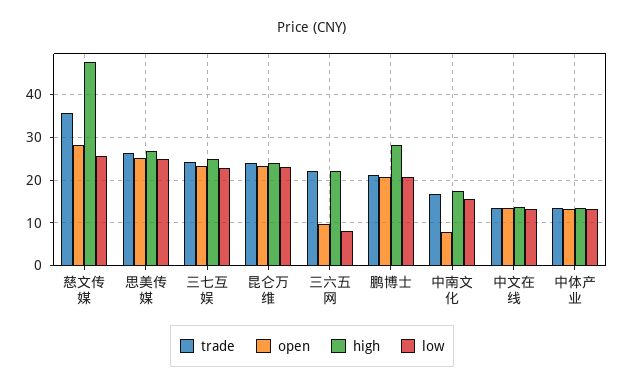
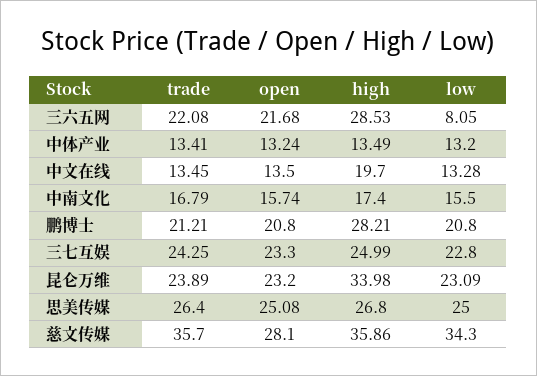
  {
    "trade": {
      "慈文传媒": 35.7,
      "思美传媒": 26.4,
      "三七互娱": 24.25,
      "昆仑万维": 23.89,
      "三六五网": 22.08,
      "鹏博士": 21.21,
      "中南文化": 16.79,
      "中文在线": 13.45,
      "中体产业": 13.41
    },
    "open": {
      "慈文传媒": 28.1,
      "思美传媒": 25.08,
      "三七互娱": 23.3,
      "昆仑万维": 23.2,
-     "三六五网": 10,
+     "三六五网": 21.68,
      "鹏博士": 20.8,
-     "中南文化": 8,
+     "中南文化": 15.74,
      "中文在线": 13.5,
      "中体产业": 13.24
    },
    "high": {
-     "慈文传媒": 48,
+     "慈文传媒": 35.86,
      "思美传媒": 26.8,
      "三七互娱": 24.99,
-     "昆仑万维": 24,
+     "昆仑万维": 33.98,
-     "三六五网": 22,
+     "三六五网": 28.53,
      "鹏博士": 28.21,
      "中南文化": 17.4,
-     "中文在线": 14,
+     "中文在线": 19.7,
      "中体产业": 13.49
    },
    "low": {
-     "慈文传媒": 26,
+     "慈文传媒": 34.3,
      "思美传媒": 25,
      "三七互娱": 22.8,
      "昆仑万维": 23.09,
      "三六五网": 8.05,
      "鹏博士": 20.8,
      "中南文化": 15.5,
      "中文在线": 13.28,
      "中体产业": 13.2
    }
  }

